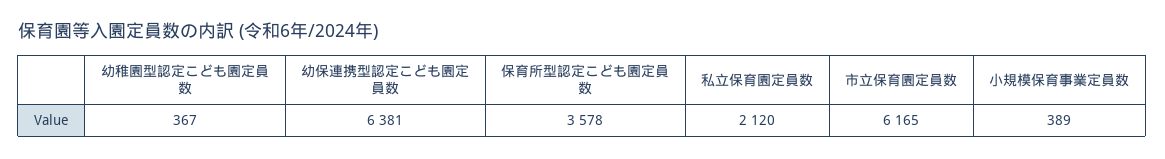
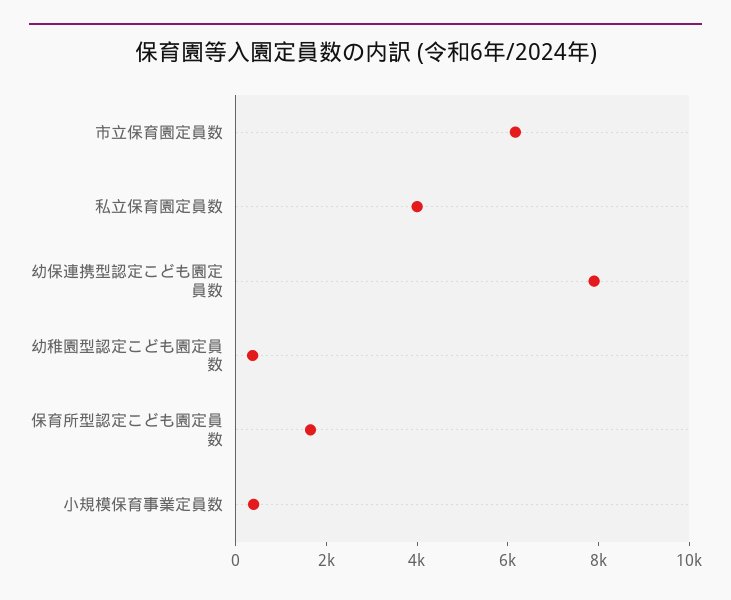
  {
    "幼稚園型認定こども園定員数": 367,
-   "幼保連携型認定こども園定員数": 6381,
+   "幼保連携型認定こども園定員数": 8000,
-   "保育所型認定こども園定員数": 3578,
+   "保育所型認定こども園定員数": 1500,
-   "私立保育園定員数": 2120,
+   "私立保育園定員数": 4000,
    "市立保育園定員数": 6165,
    "小規模保育事業定員数": 389
  }

